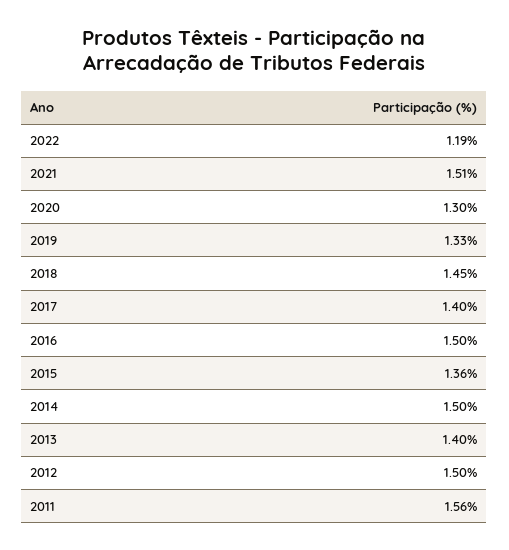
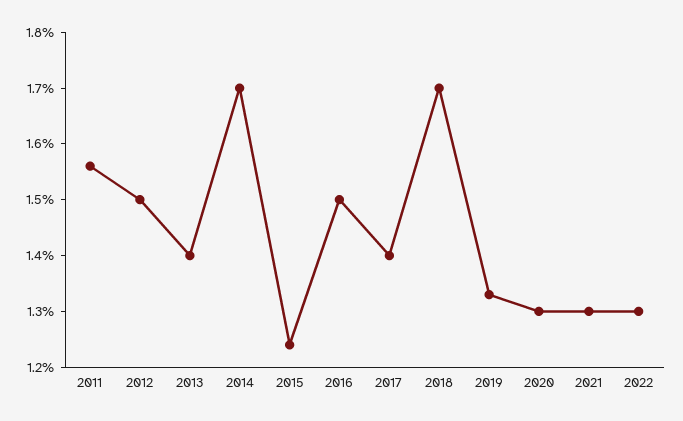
  {
-   "2022": 1.19,
+   "2022": 1.3,
-   "2021": 1.51,
+   "2021": 1.3,
    "2020": 1.3,
    "2019": 1.33,
-   "2018": 1.45,
+   "2018": 1.7,
    "2017": 1.4,
    "2016": 1.5,
-   "2015": 1.36,
+   "2015": 1.25,
-   "2014": 1.5,
+   "2014": 1.7,
    "2013": 1.4,
    "2012": 1.5,
    "2011": 1.56
  }

